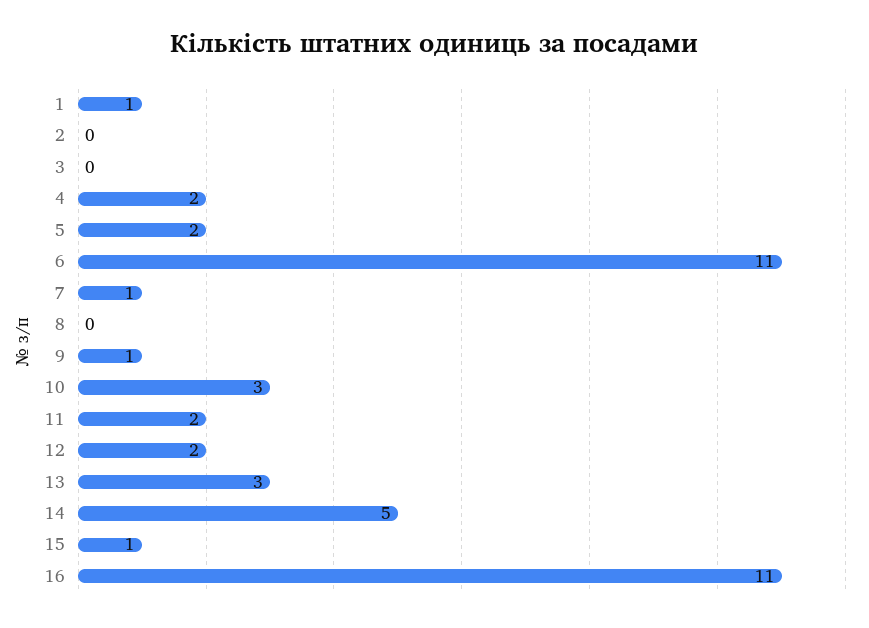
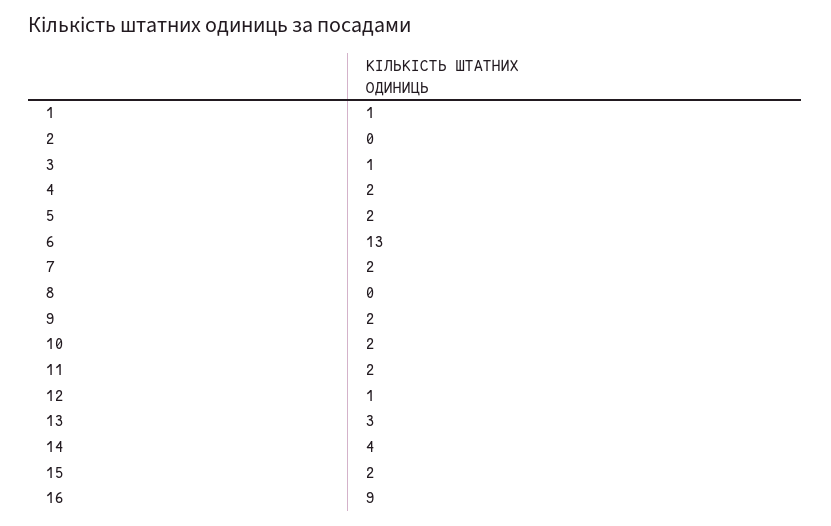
  {
    "1": 1,
    "2": 0,
-   "3": 0,
+   "3": 1,
    "4": 2,
    "5": 2,
-   "6": 11,
+   "6": 13,
-   "7": 1,
+   "7": 2,
    "8": 0,
-   "9": 1,
+   "9": 2,
-   "10": 3,
+   "10": 2,
    "11": 2,
-   "12": 2,
+   "12": 1,
    "13": 3,
-   "14": 5,
+   "14": 4,
-   "15": 1,
+   "15": 2,
-   "16": 11
+   "16": 9
  }

